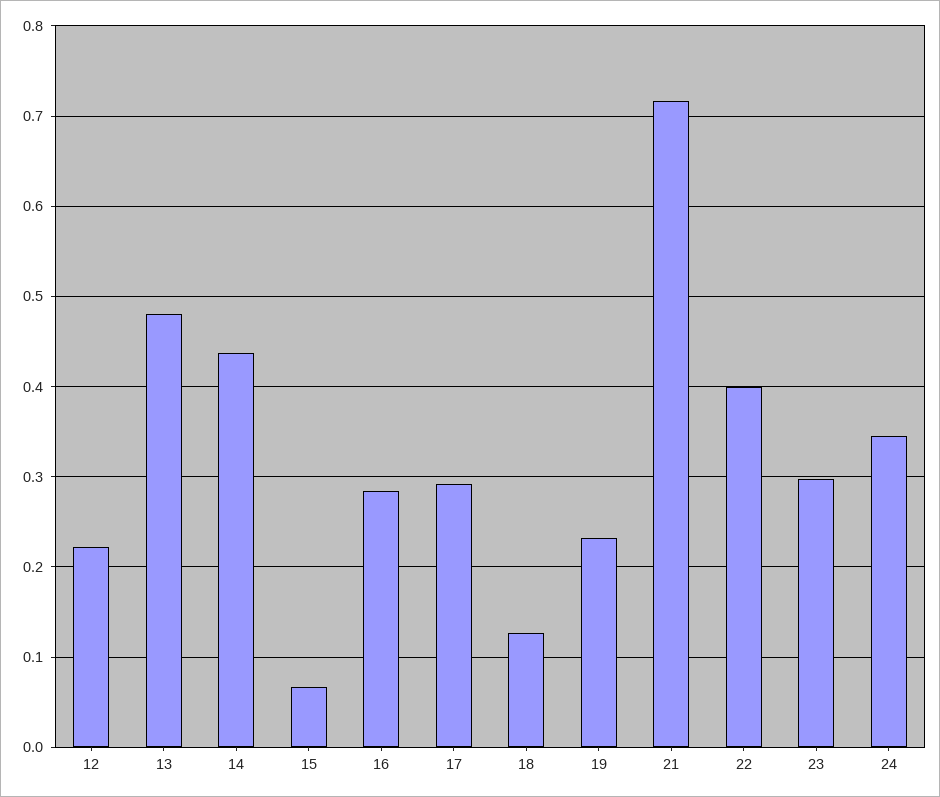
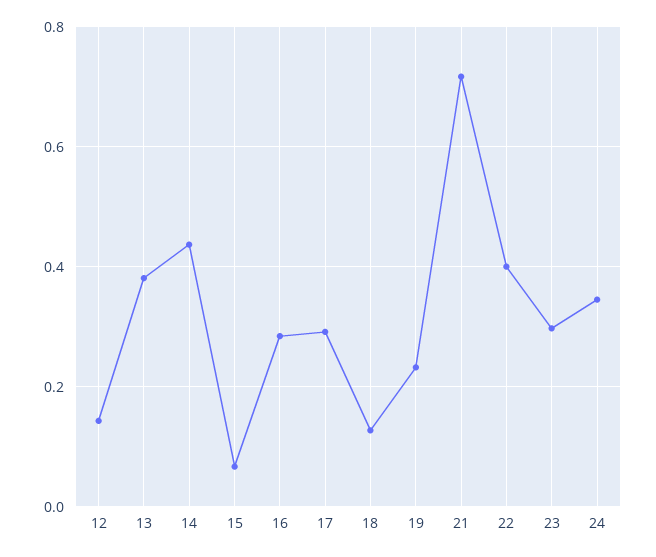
  {
-   "12": 0.22,
+   "12": 0.14,
-   "13": 0.48,
+   "13": 0.38,
    "14": 0.44,
    "15": 0.07,
    "16": 0.28,
    "17": 0.29,
    "18": 0.13,
    "19": 0.23,
    "21": 0.72,
    "22": 0.4,
    "23": 0.3,
    "24": 0.35
  }

